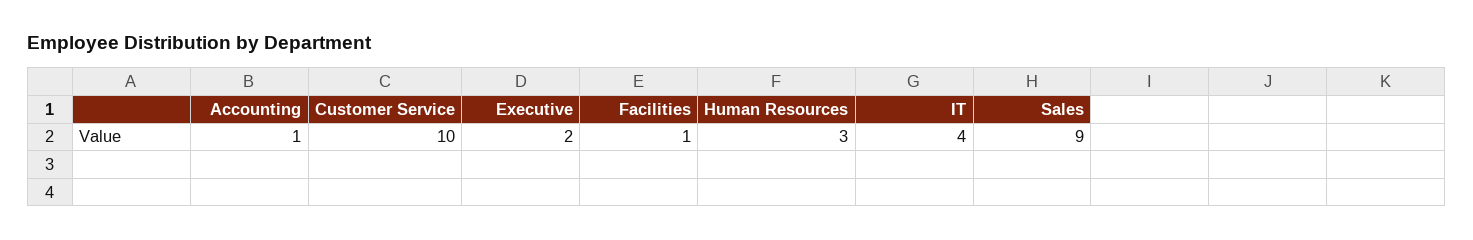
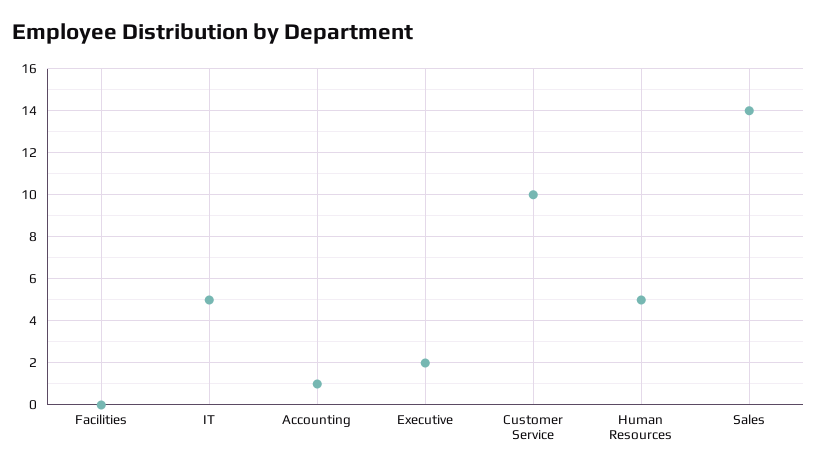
  {
    "Accounting": 1,
    "Customer Service": 10,
    "Executive": 2,
-   "Facilities": 1,
+   "Facilities": 0,
-   "Human Resources": 3,
+   "Human Resources": 5,
-   "IT": 4,
+   "IT": 5,
-   "Sales": 9
+   "Sales": 14
  }

